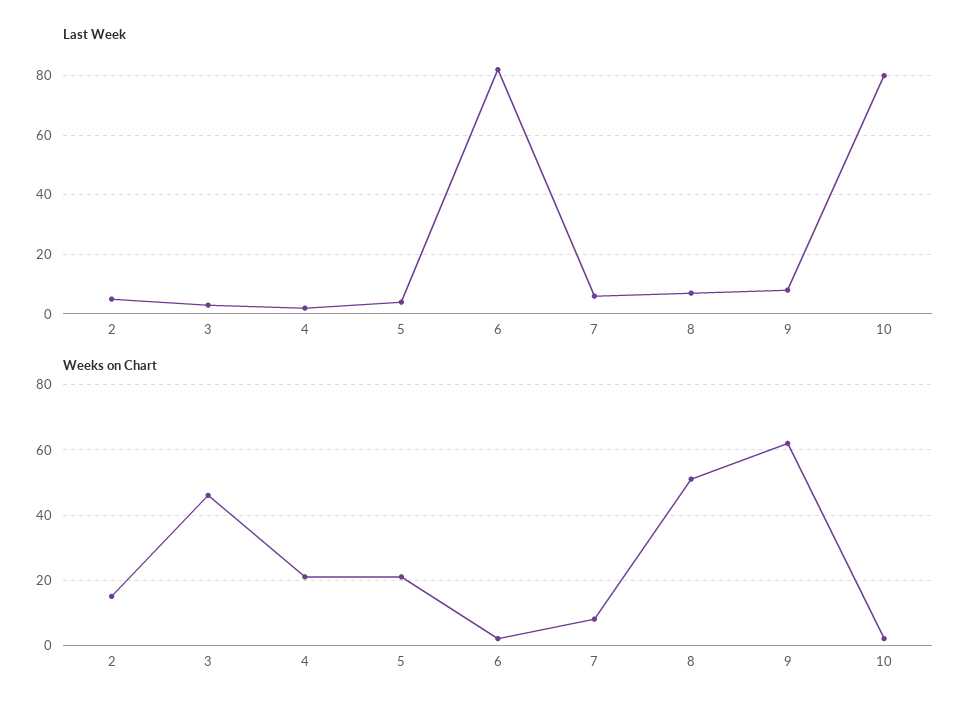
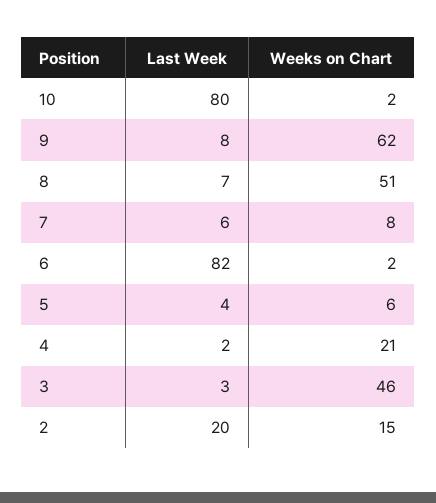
  {
    "Last Week": {
-     "2": 5,
+     "2": 20,
      "3": 3,
      "4": 2,
      "5": 4,
      "6": 82,
      "7": 6,
      "8": 7,
      "9": 8,
      "10": 80
    },
    "Weeks on Chart": {
      "2": 15,
      "3": 46,
      "4": 21,
-     "5": 20,
+     "5": 6,
      "6": 2,
      "7": 8,
      "8": 51,
      "9": 62,
      "10": 2
    }
  }

